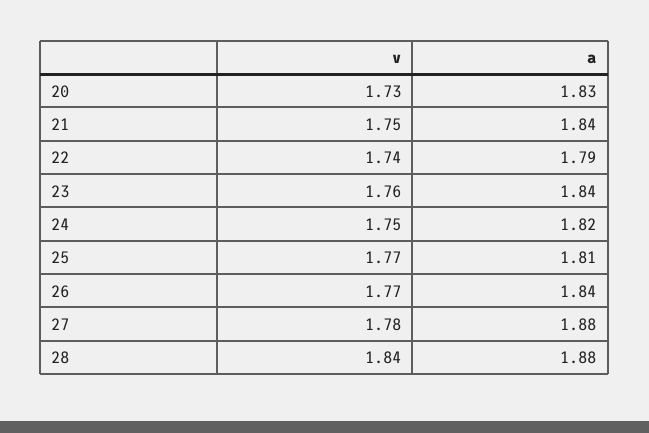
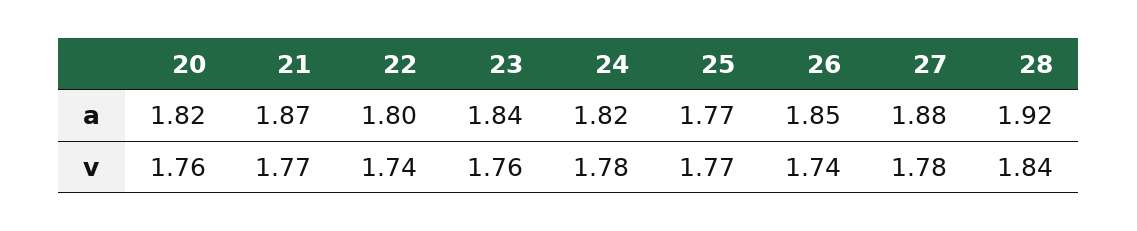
  {
    "v": {
-     "20": 1.73,
+     "20": 1.76,
-     "21": 1.75,
+     "21": 1.77,
      "22": 1.74,
      "23": 1.76,
-     "24": 1.75,
+     "24": 1.78,
      "25": 1.77,
-     "26": 1.77,
+     "26": 1.74,
      "27": 1.78,
      "28": 1.84
    },
    "a": {
-     "20": 1.83,
+     "20": 1.82,
-     "21": 1.84,
+     "21": 1.87,
-     "22": 1.79,
+     "22": 1.8,
      "23": 1.84,
      "24": 1.82,
-     "25": 1.81,
+     "25": 1.77,
-     "26": 1.84,
+     "26": 1.85,
      "27": 1.88,
-     "28": 1.88
+     "28": 1.92
    }
  }

